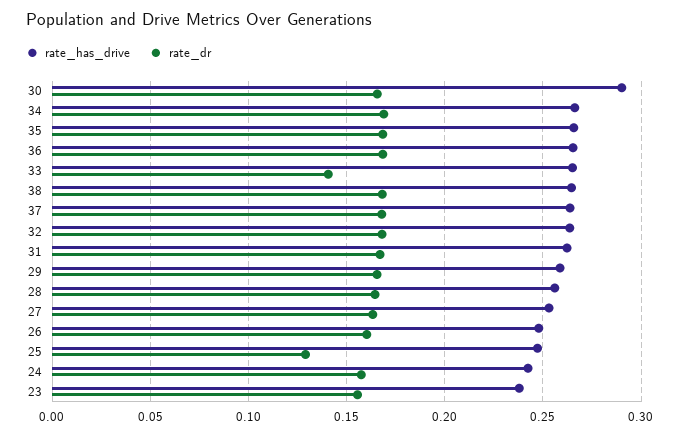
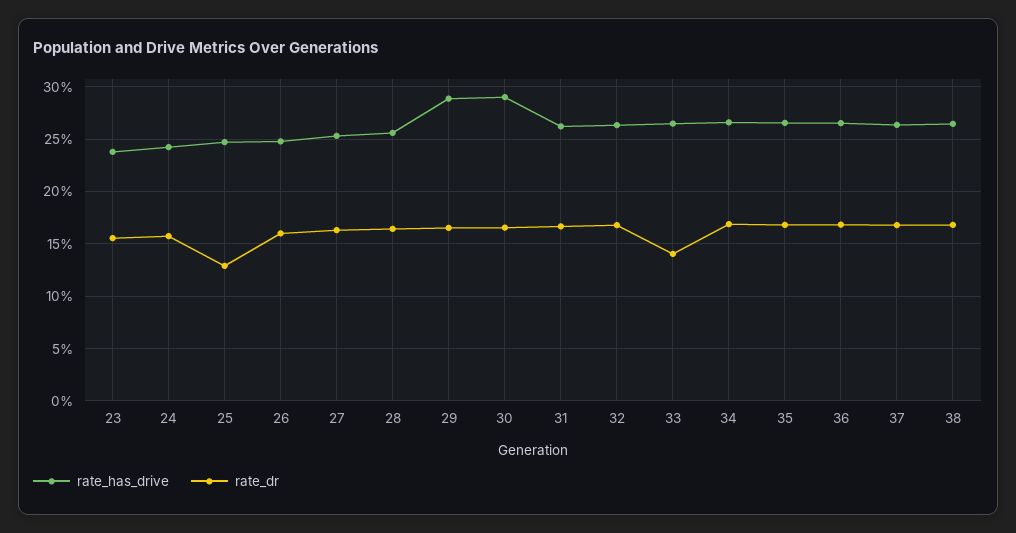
  {
    "rate_has_drive": {
      "30": 0.29,
      "34": 0.265,
      "35": 0.265,
      "36": 0.265,
      "33": 0.265,
      "38": 0.265,
      "37": 0.265,
      "32": 0.265,
      "31": 0.26,
-     "29": 0.26,
+     "29": 0.29,
      "28": 0.255,
      "27": 0.255,
      "26": 0.25,
      "25": 0.245,
      "24": 0.24,
      "23": 0.24
    },
    "rate_dr": {
      "30": 0.165,
      "34": 0.17,
      "35": 0.17,
      "36": 0.17,
      "33": 0.14,
      "38": 0.17,
      "37": 0.17,
      "32": 0.17,
      "31": 0.165,
      "29": 0.165,
      "28": 0.165,
      "27": 0.165,
      "26": 0.16,
      "25": 0.13,
      "24": 0.155,
      "23": 0.155
    }
  }

